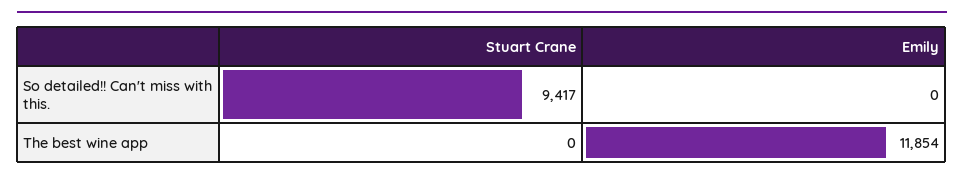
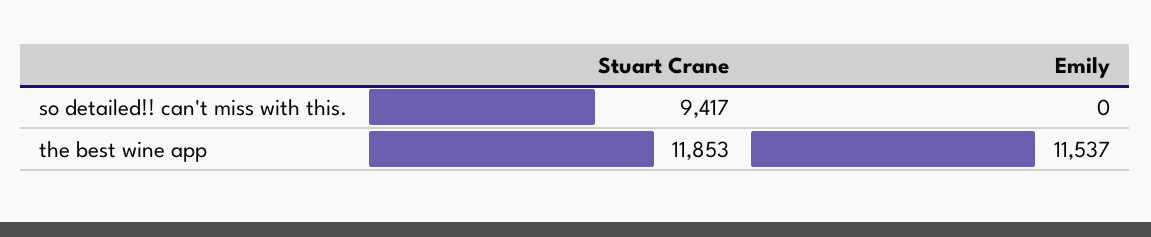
  {
    "Stuart Crane": {
      "So detailed!! Can't miss with this.": 9417,
-     "The best wine app": 0
+     "The best wine app": 11853
    },
    "Emily": {
      "So detailed!! Can't miss with this.": 0,
-     "The best wine app": 11854
+     "The best wine app": 11537
    }
  }

